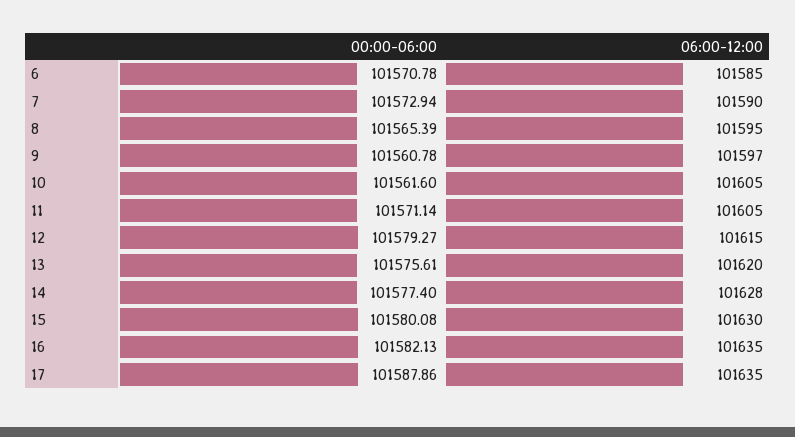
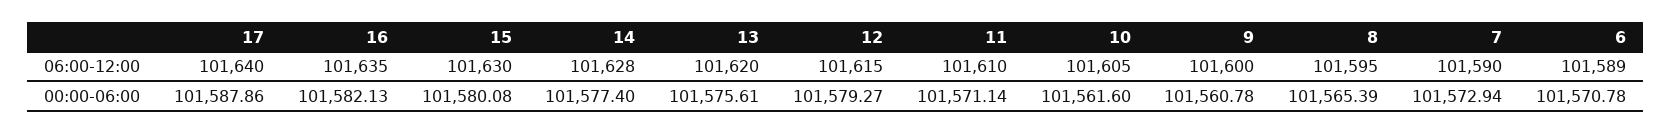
  {
    "00:00-06:00": {
      "6": 101570.78,
      "7": 101572.94,
      "8": 101565.39,
      "9": 101560.78,
      "10": 101561.6,
      "11": 101571.14,
      "12": 101579.27,
      "13": 101575.61,
      "14": 101577.4,
      "15": 101580.08,
      "16": 101582.13,
      "17": 101587.86
    },
    "06:00-12:00": {
-     "6": 101585,
+     "6": 101589,
      "7": 101590,
      "8": 101595,
-     "9": 101597,
+     "9": 101600,
      "10": 101605,
-     "11": 101605,
+     "11": 101610,
      "12": 101615,
      "13": 101620,
      "14": 101628,
      "15": 101630,
      "16": 101635,
-     "17": 101635
+     "17": 101640
    }
  }

